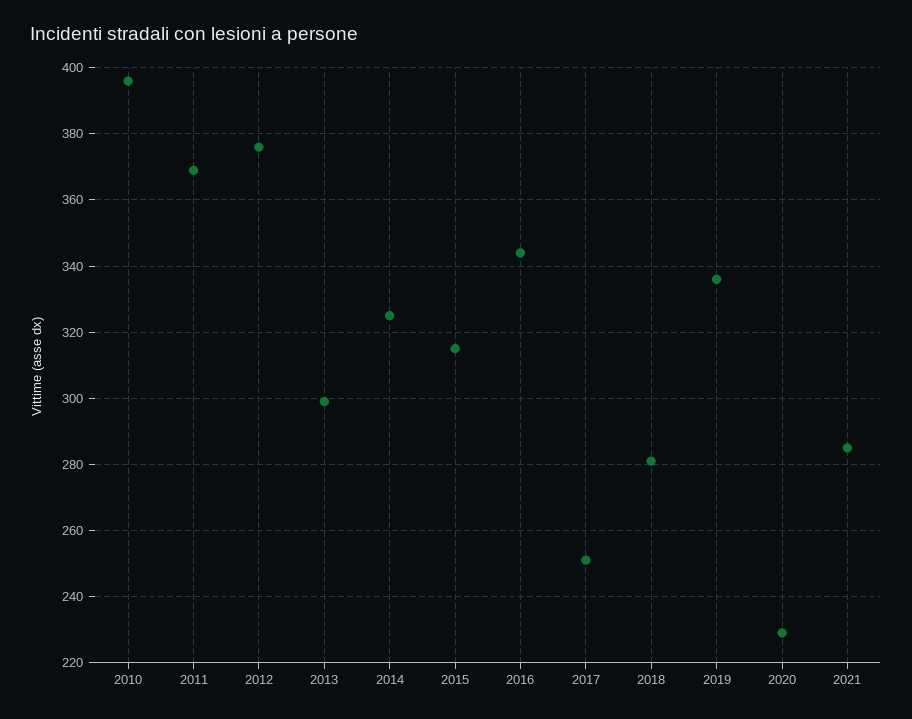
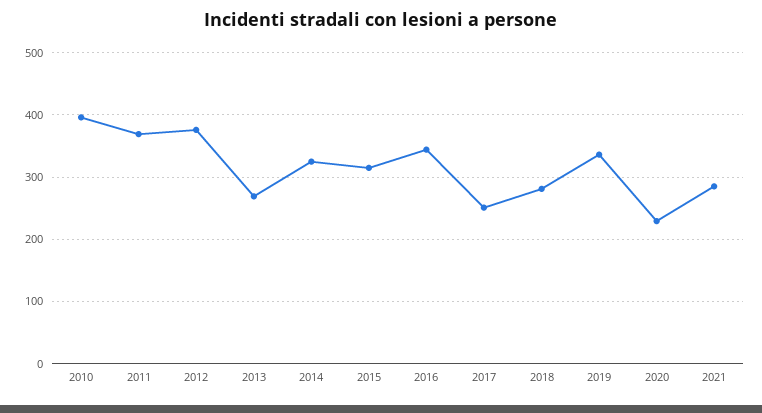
  {
    "2010": 395,
    "2011": 370,
    "2012": 375,
-   "2013": 300,
+   "2013": 270,
    "2014": 325,
    "2015": 315,
    "2016": 345,
    "2017": 250,
    "2018": 280,
    "2019": 335,
    "2020": 230,
    "2021": 285
  }

